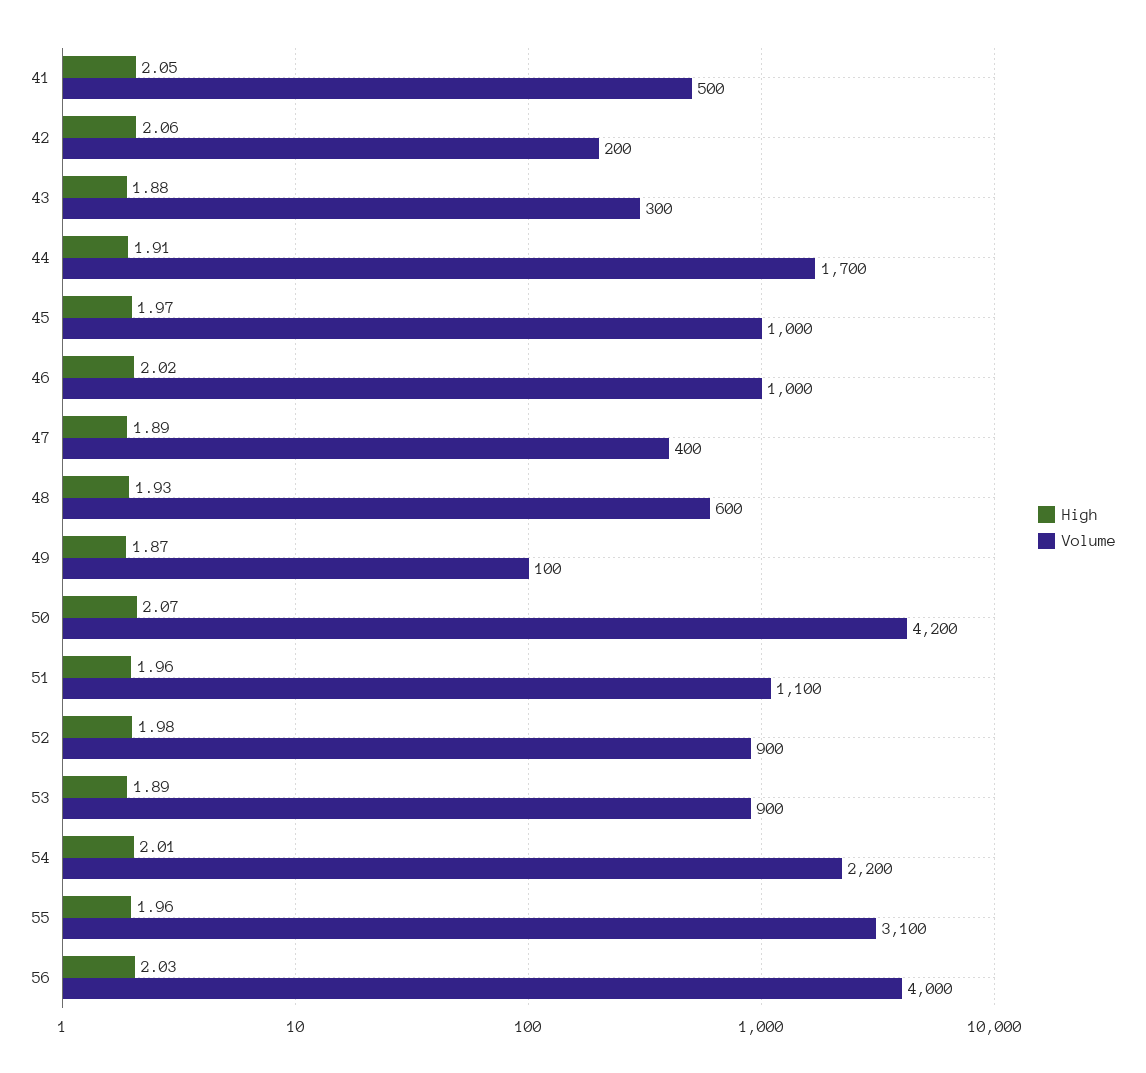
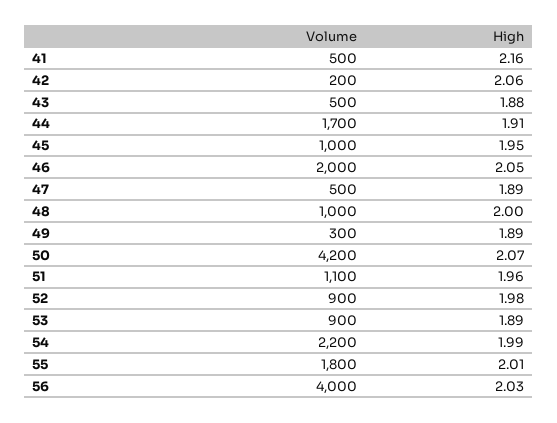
  {
    "High": {
-     "41": 2.05,
+     "41": 2.16,
      "42": 2.06,
      "43": 1.88,
      "44": 1.91,
-     "45": 1.97,
+     "45": 1.95,
-     "46": 2.02,
+     "46": 2.05,
      "47": 1.89,
-     "48": 1.93,
+     "48": 2,
-     "49": 1.87,
+     "49": 1.89,
      "50": 2.07,
      "51": 1.96,
      "52": 1.98,
      "53": 1.89,
-     "54": 2.01,
+     "54": 1.99,
-     "55": 1.96,
+     "55": 2.01,
      "56": 2.03
    },
    "Volume": {
      "41": 500,
      "42": 200,
-     "43": 300,
+     "43": 500,
      "44": 1700,
      "45": 1000,
-     "46": 1000,
+     "46": 2000,
-     "47": 400,
+     "47": 500,
-     "48": 600,
+     "48": 1000,
-     "49": 100,
+     "49": 300,
      "50": 4200,
      "51": 1100,
      "52": 900,
      "53": 900,
      "54": 2200,
-     "55": 3100,
+     "55": 1800,
      "56": 4000
    }
  }

